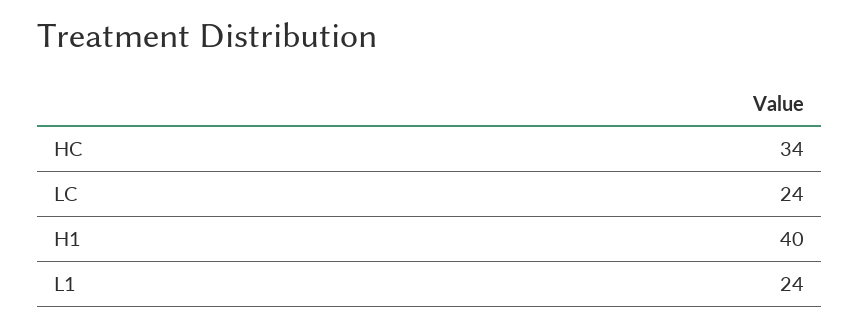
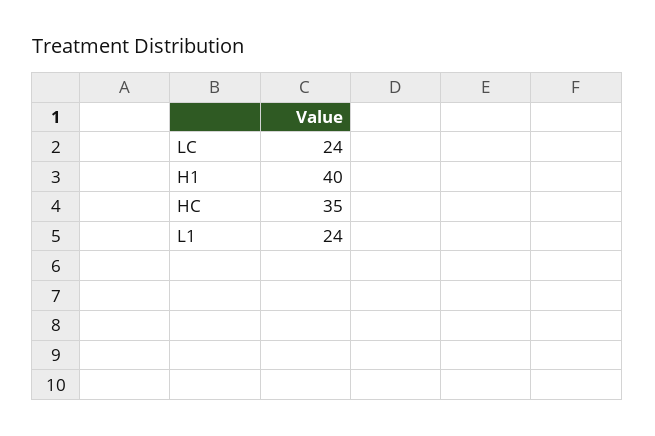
  {
-   "HC": 34,
+   "HC": 35,
    "LC": 24,
    "H1": 40,
    "L1": 24
  }

